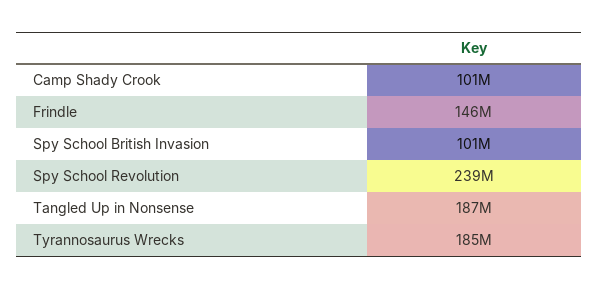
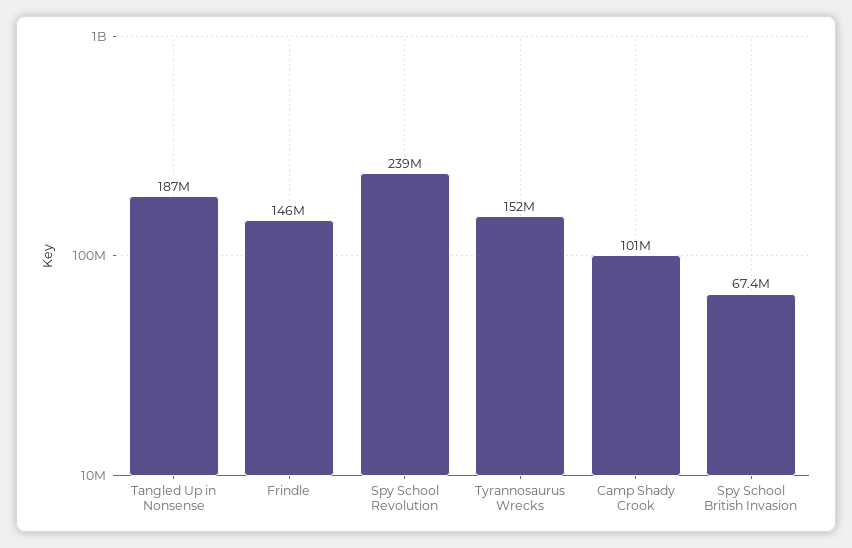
  {
    "Camp Shady Crook": 101000000,
    "Frindle": 146000000,
-   "Spy School British Invasion": 101000000,
+   "Spy School British Invasion": 67400000,
    "Spy School Revolution": 239000000,
    "Tangled Up in Nonsense": 187000000,
-   "Tyrannosaurus Wrecks": 185000000
+   "Tyrannosaurus Wrecks": 152000000
  }

